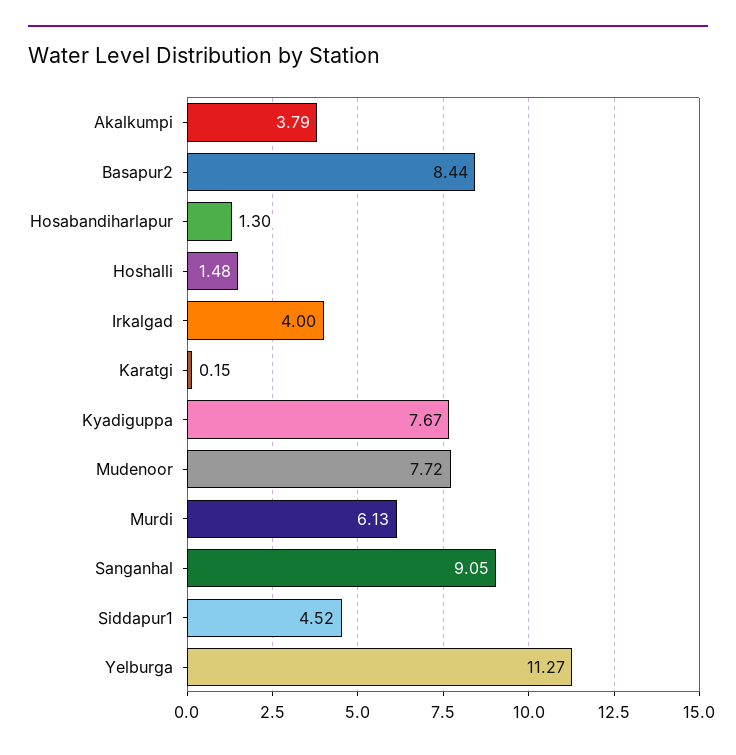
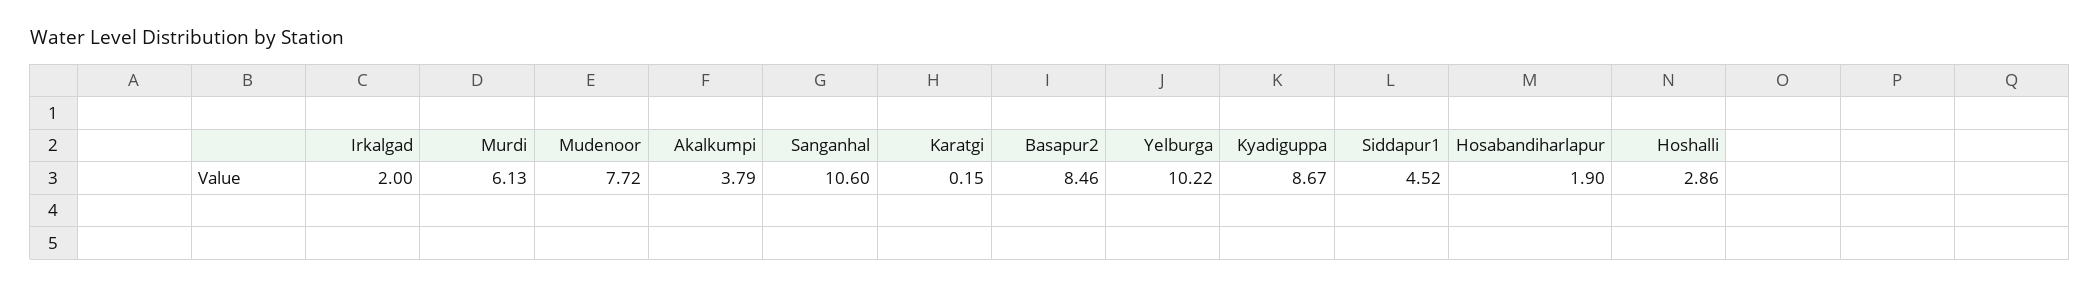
  {
    "Akalkumpi": 3.79,
-   "Basapur2": 8.44,
+   "Basapur2": 8.46,
-   "Hosabandiharlapur": 1.3,
+   "Hosabandiharlapur": 1.9,
-   "Hoshalli": 1.48,
+   "Hoshalli": 2.86,
-   "Irkalgad": 4,
+   "Irkalgad": 2,
    "Karatgi": 0.15,
-   "Kyadiguppa": 7.67,
+   "Kyadiguppa": 8.67,
    "Mudenoor": 7.72,
    "Murdi": 6.13,
-   "Sanganhal": 9.05,
+   "Sanganhal": 10.6,
    "Siddapur1": 4.52,
-   "Yelburga": 11.27
+   "Yelburga": 10.22
  }

